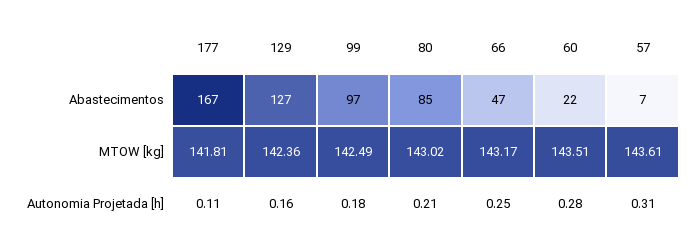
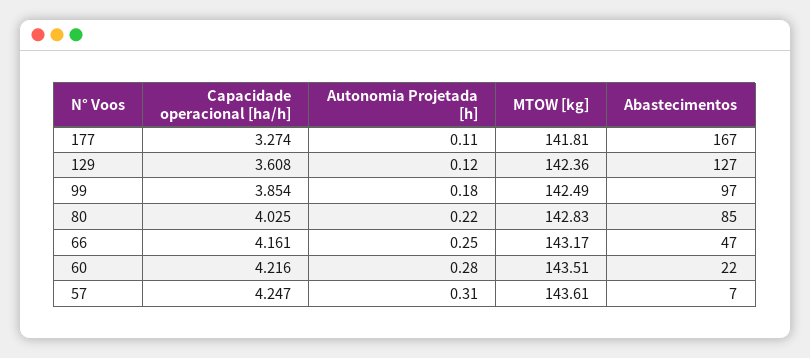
  {
    "177": {
      "Abastecimentos": 167,
      "MTOW [kg]": 141.81,
-     "Autonomia Projetada [h]": 0.11
+     "Autonomia Projetada [h]": 0.11,
+     "Capacidade operacional [ha/h]": 3.274
    },
    "129": {
      "Abastecimentos": 127,
      "MTOW [kg]": 142.36,
-     "Autonomia Projetada [h]": 0.16
+     "Autonomia Projetada [h]": 0.12,
+     "Capacidade operacional [ha/h]": 3.608
    },
    "99": {
      "Abastecimentos": 97,
      "MTOW [kg]": 142.49,
-     "Autonomia Projetada [h]": 0.18
+     "Autonomia Projetada [h]": 0.18,
+     "Capacidade operacional [ha/h]": 3.854
    },
    "80": {
      "Abastecimentos": 85,
-     "MTOW [kg]": 143.02,
+     "MTOW [kg]": 142.83,
-     "Autonomia Projetada [h]": 0.21
+     "Autonomia Projetada [h]": 0.22,
+     "Capacidade operacional [ha/h]": 4.025
    },
    "66": {
      "Abastecimentos": 47,
      "MTOW [kg]": 143.17,
-     "Autonomia Projetada [h]": 0.25
+     "Autonomia Projetada [h]": 0.25,
+     "Capacidade operacional [ha/h]": 4.161
    },
    "60": {
      "Abastecimentos": 22,
      "MTOW [kg]": 143.51,
-     "Autonomia Projetada [h]": 0.28
+     "Autonomia Projetada [h]": 0.28,
+     "Capacidade operacional [ha/h]": 4.216
    },
    "57": {
      "Abastecimentos": 7,
      "MTOW [kg]": 143.61,
-     "Autonomia Projetada [h]": 0.31
+     "Autonomia Projetada [h]": 0.31,
+     "Capacidade operacional [ha/h]": 4.247
    }
  }

